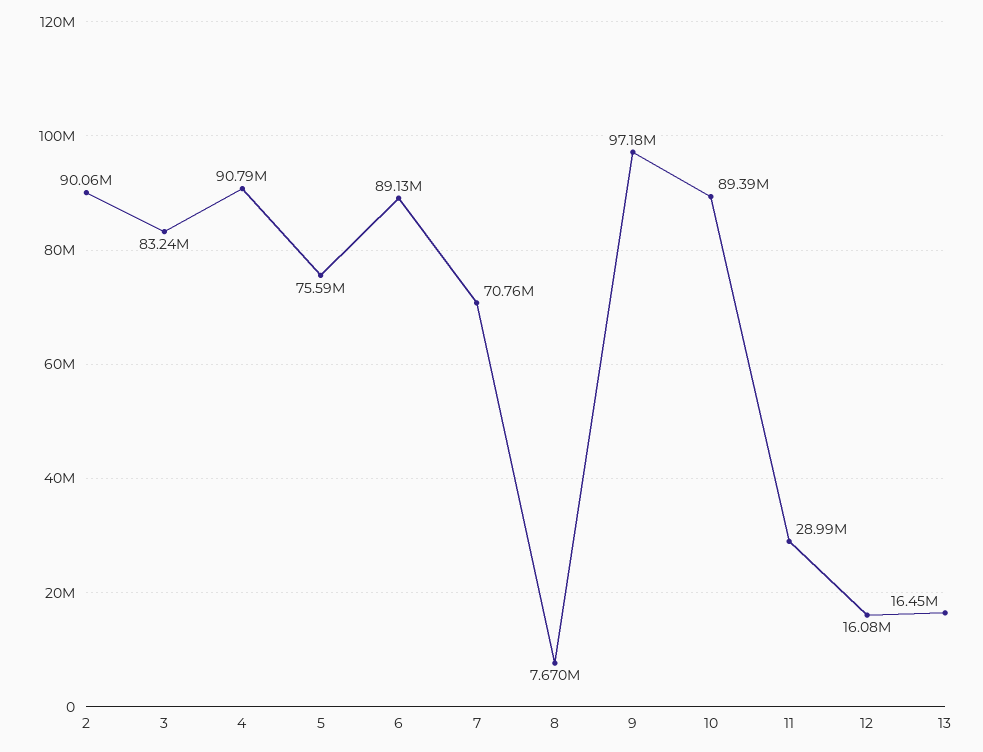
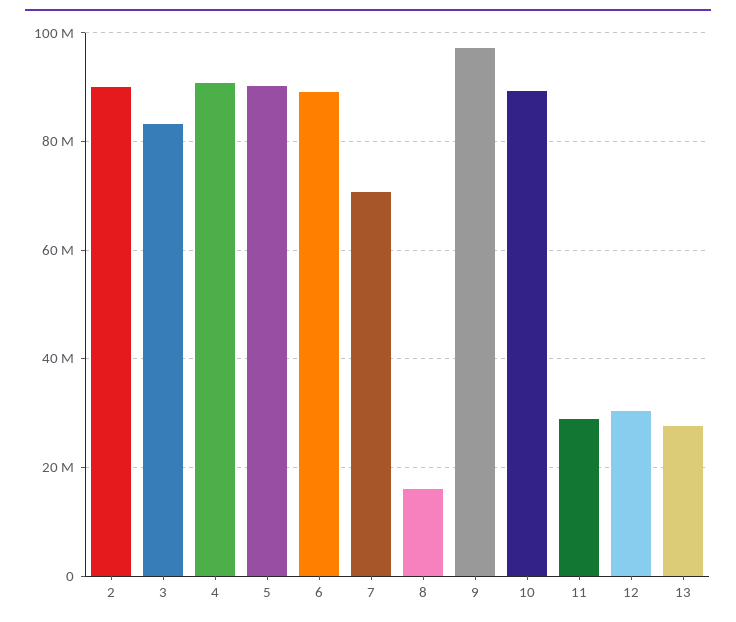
  {
    "2": 90060000,
    "3": 83240000,
    "4": 90790000,
-   "5": 75590000,
+   "5": 90000000,
    "6": 89130000,
    "7": 70760000,
-   "8": 7670000,
+   "8": 16000000,
    "9": 97180000,
    "10": 89390000,
    "11": 28990000,
-   "12": 16080000,
+   "12": 30000000,
-   "13": 16450000
+   "13": 28000000
  }

